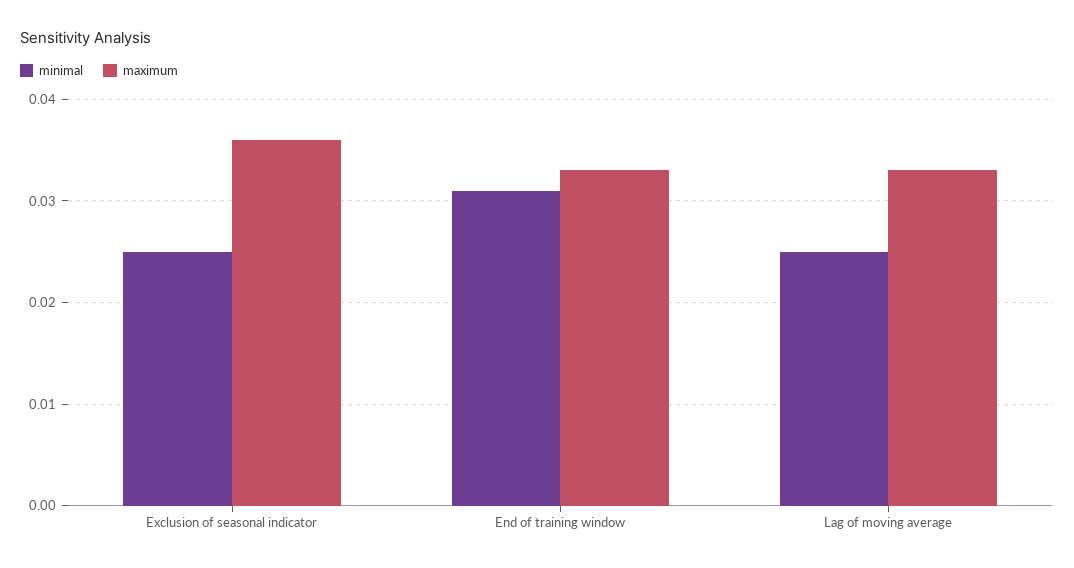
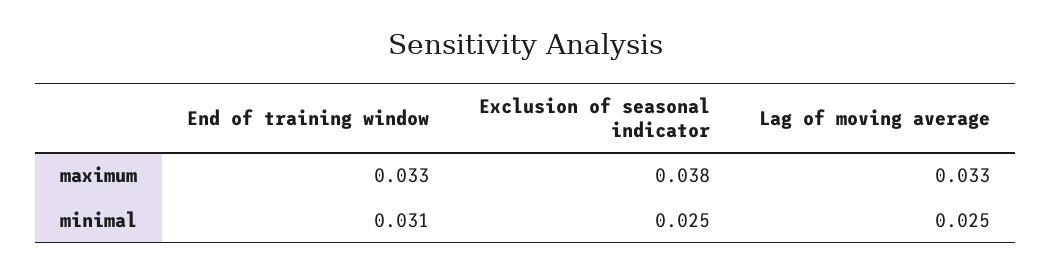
  {
    "minimal": {
      "Exclusion of seasonal indicator": 0.025,
      "End of training window": 0.031,
      "Lag of moving average": 0.025
    },
    "maximum": {
-     "Exclusion of seasonal indicator": 0.036,
+     "Exclusion of seasonal indicator": 0.038,
      "End of training window": 0.033,
      "Lag of moving average": 0.033
    }
  }

